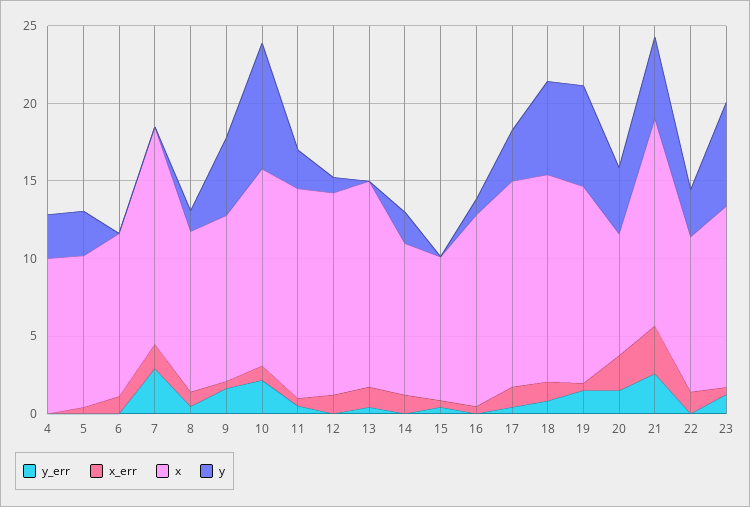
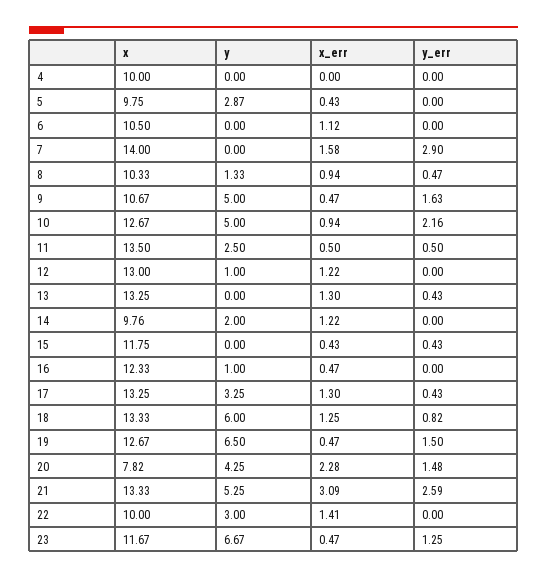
  {
    "y_err": {
      "4": 0,
      "5": 0,
      "6": 0,
      "7": 2.9,
      "8": 0.47,
      "9": 1.63,
      "10": 2.16,
      "11": 0.5,
      "12": 0,
      "13": 0.43,
      "14": 0,
      "15": 0.43,
      "16": 0,
      "17": 0.43,
      "18": 0.82,
      "19": 1.5,
      "20": 1.48,
      "21": 2.59,
      "22": 0,
      "23": 1.25
    },
    "x_err": {
      "4": 0,
      "5": 0.43,
      "6": 1.12,
      "7": 1.58,
      "8": 0.94,
      "9": 0.47,
      "10": 0.94,
      "11": 0.5,
      "12": 1.22,
      "13": 1.3,
      "14": 1.22,
      "15": 0.43,
      "16": 0.47,
      "17": 1.3,
      "18": 1.25,
      "19": 0.47,
      "20": 2.28,
      "21": 3.09,
      "22": 1.41,
      "23": 0.47
    },
    "x": {
      "4": 10,
      "5": 9.75,
      "6": 10.5,
      "7": 14,
      "8": 10.33,
      "9": 10.67,
      "10": 12.67,
      "11": 13.5,
      "12": 13,
      "13": 13.25,
      "14": 9.76,
-     "15": 9,
+     "15": 11.75,
      "16": 12.33,
      "17": 13.25,
      "18": 13.33,
      "19": 12.67,
      "20": 7.82,
      "21": 13.33,
      "22": 10,
      "23": 11.67
    },
    "y": {
-     "4": 3,
+     "4": 0,
      "5": 2.87,
      "6": 0,
      "7": 0,
      "8": 1.33,
      "9": 5,
-     "10": 8,
+     "10": 5,
      "11": 2.5,
      "12": 1,
      "13": 0,
      "14": 2,
      "15": 0,
      "16": 1,
      "17": 3.25,
      "18": 6,
      "19": 6.5,
      "20": 4.25,
      "21": 5.25,
      "22": 3,
      "23": 6.67
    }
  }

